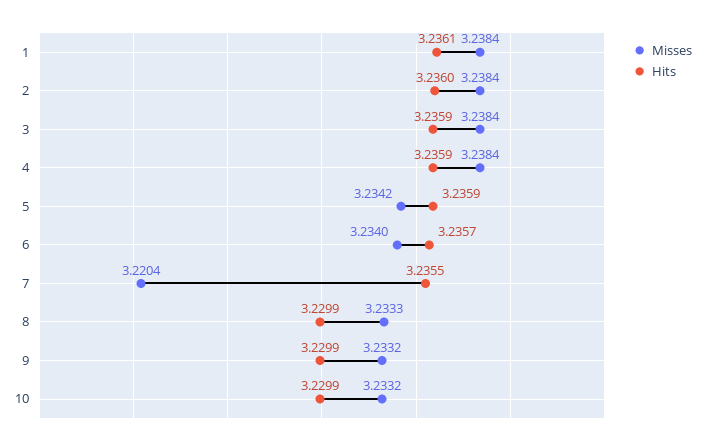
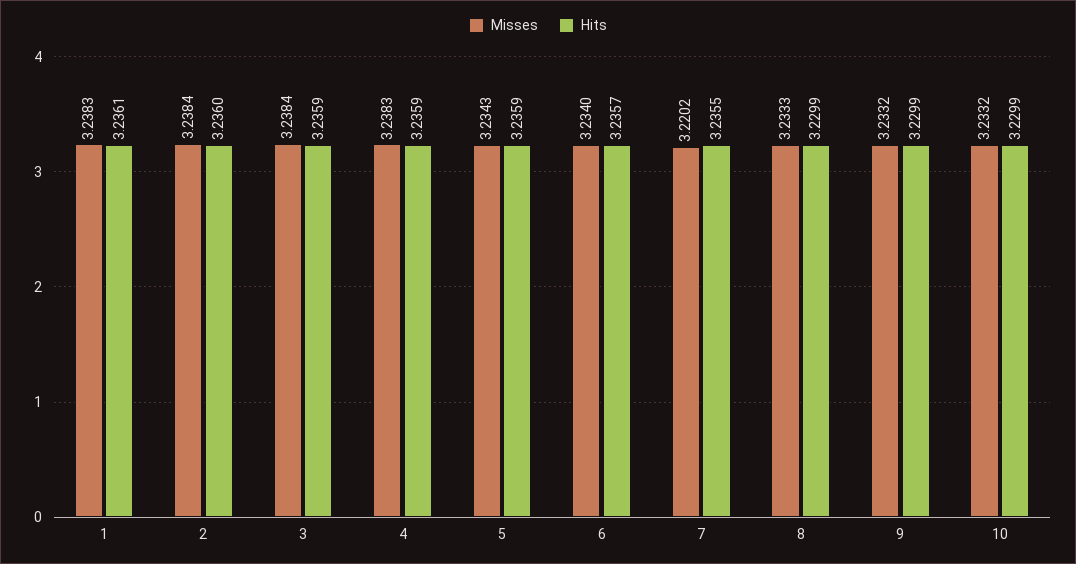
  {
    "Misses": {
-     "1": 3.2384,
+     "1": 3.2383,
      "2": 3.2384,
      "3": 3.2384,
-     "4": 3.2384,
+     "4": 3.2383,
-     "5": 3.2342,
+     "5": 3.2343,
      "6": 3.234,
-     "7": 3.2204,
+     "7": 3.2202,
      "8": 3.2333,
      "9": 3.2332,
      "10": 3.2332
    },
    "Hits": {
      "1": 3.2361,
      "2": 3.236,
      "3": 3.2359,
      "4": 3.2359,
      "5": 3.2359,
      "6": 3.2357,
      "7": 3.2355,
      "8": 3.2299,
      "9": 3.2299,
      "10": 3.2299
    }
  }

